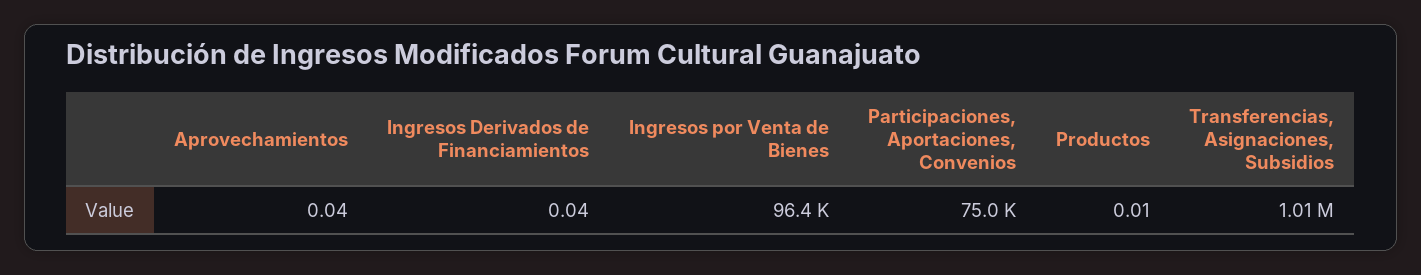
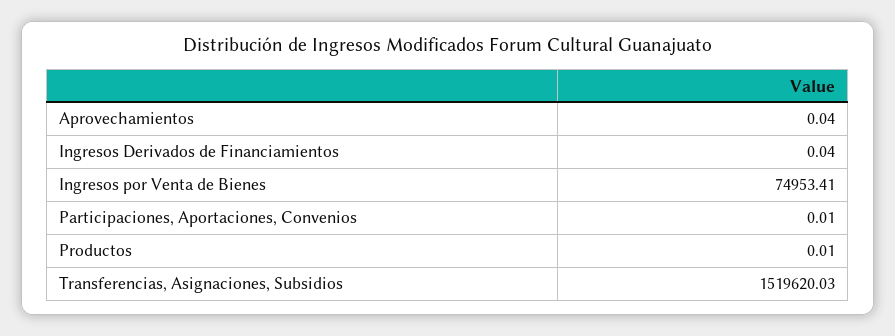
  {
    "Aprovechamientos": 0.04,
    "Ingresos Derivados de Financiamientos": 0.04,
-   "Ingresos por Venta de Bienes": 96400,
+   "Ingresos por Venta de Bienes": 74953.41,
-   "Participaciones, Aportaciones, Convenios": 75000,
+   "Participaciones, Aportaciones, Convenios": 0.01,
    "Productos": 0.01,
-   "Transferencias, Asignaciones, Subsidios": 1010000
+   "Transferencias, Asignaciones, Subsidios": 1519620.03
  }

